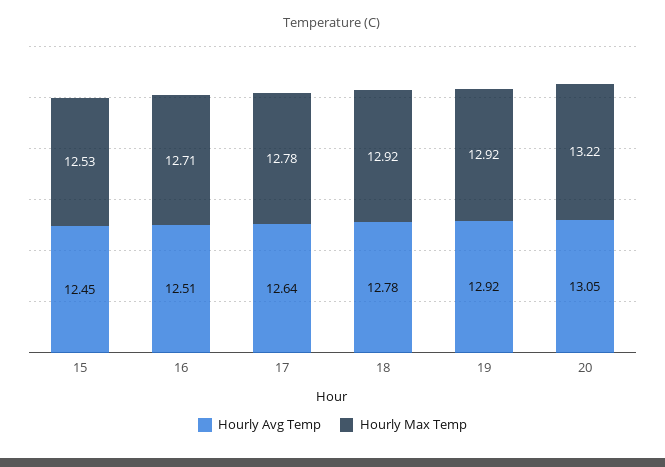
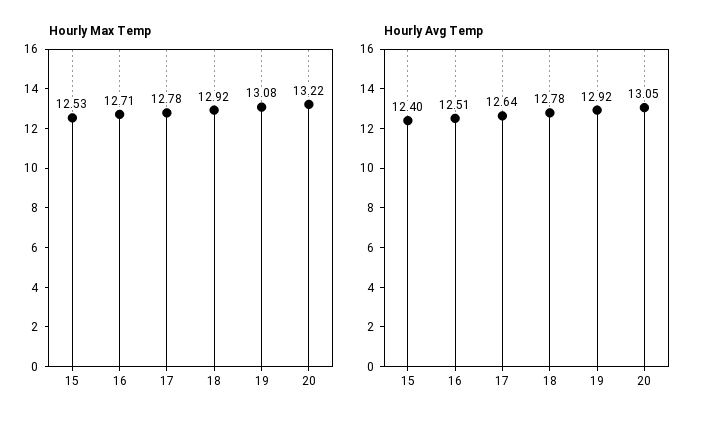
  {
    "Hourly Avg Temp": {
-     "15": 12.45,
+     "15": 12.4,
      "16": 12.51,
      "17": 12.64,
      "18": 12.78,
      "19": 12.92,
      "20": 13.05
    },
    "Hourly Max Temp": {
      "15": 12.53,
      "16": 12.71,
      "17": 12.78,
      "18": 12.92,
-     "19": 12.92,
+     "19": 13.08,
      "20": 13.22
    }
  }

